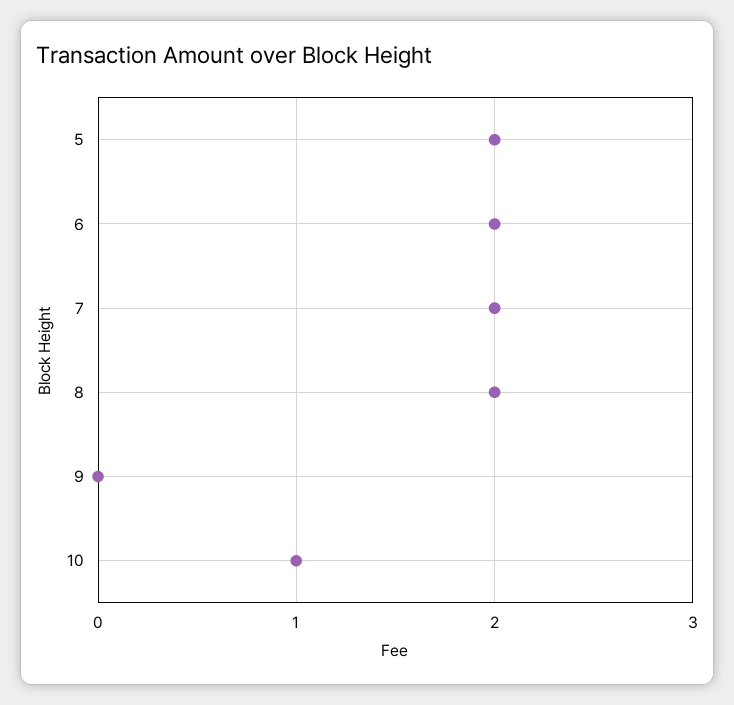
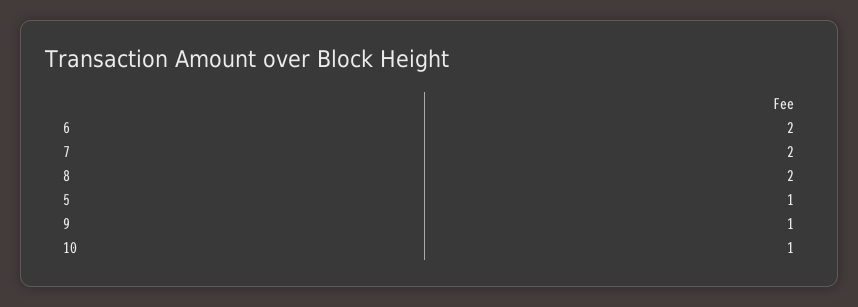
  {
-   "5": 2,
+   "5": 1,
    "6": 2,
    "7": 2,
    "8": 2,
-   "9": 0,
+   "9": 1,
    "10": 1
  }

